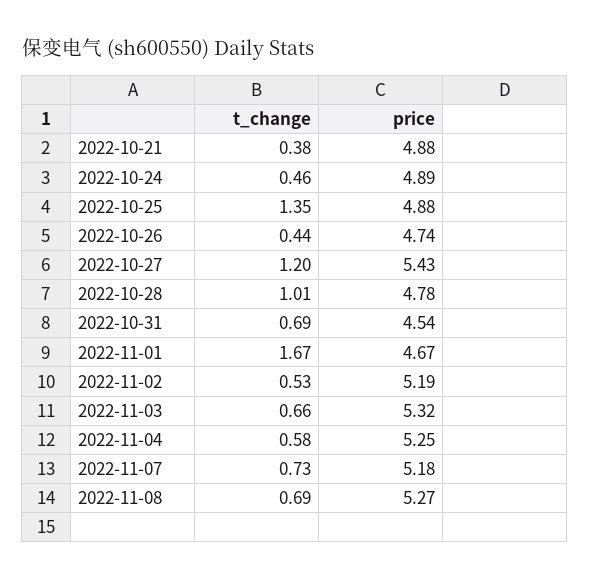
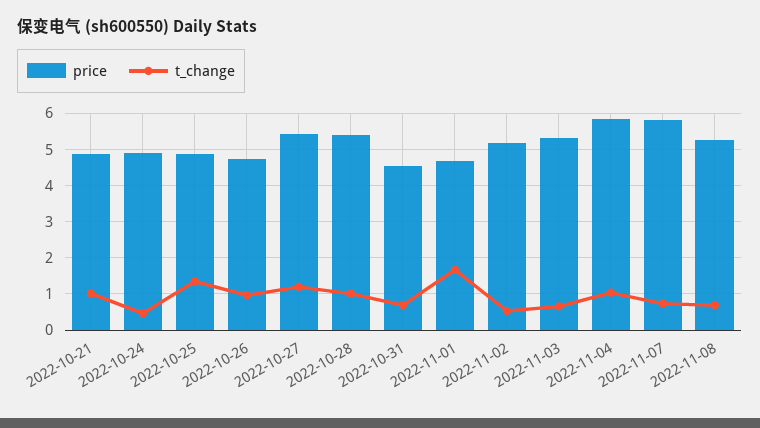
  {
    "t_change": {
-     "2022-10-21": 0.38,
+     "2022-10-21": 1,
      "2022-10-24": 0.46,
      "2022-10-25": 1.35,
-     "2022-10-26": 0.44,
+     "2022-10-26": 1,
      "2022-10-27": 1.2,
      "2022-10-28": 1.01,
      "2022-10-31": 0.69,
      "2022-11-01": 1.67,
      "2022-11-02": 0.53,
      "2022-11-03": 0.66,
-     "2022-11-04": 0.58,
+     "2022-11-04": 1,
      "2022-11-07": 0.73,
      "2022-11-08": 0.69
    },
    "price": {
      "2022-10-21": 4.88,
      "2022-10-24": 4.89,
      "2022-10-25": 4.88,
      "2022-10-26": 4.74,
      "2022-10-27": 5.43,
-     "2022-10-28": 4.78,
+     "2022-10-28": 5.4,
      "2022-10-31": 4.54,
      "2022-11-01": 4.67,
      "2022-11-02": 5.19,
      "2022-11-03": 5.32,
-     "2022-11-04": 5.25,
+     "2022-11-04": 5.8,
-     "2022-11-07": 5.18,
+     "2022-11-07": 5.8,
      "2022-11-08": 5.27
    }
  }

